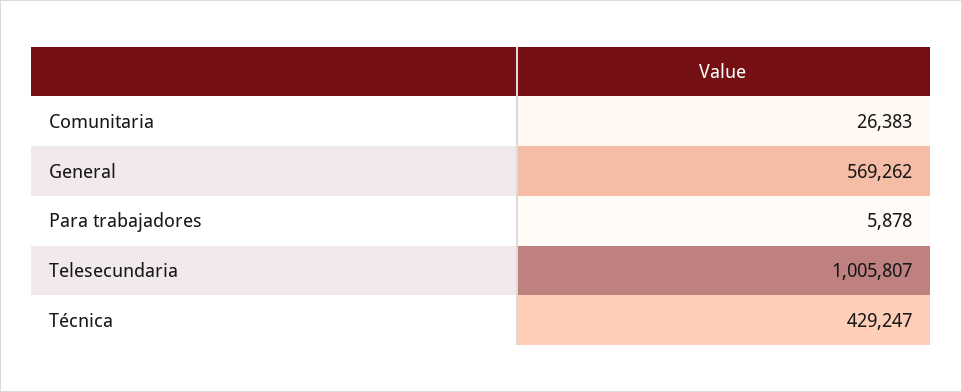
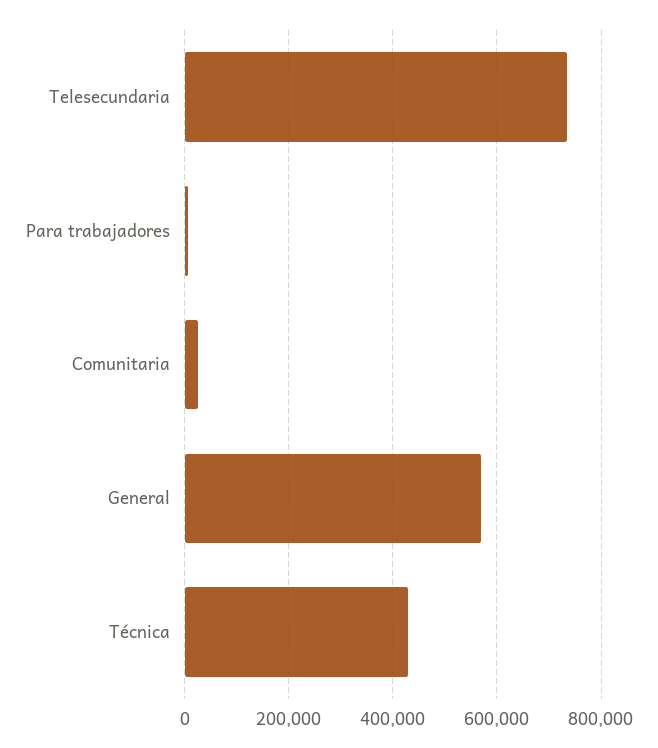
  {
    "Comunitaria": 26383,
    "General": 569262,
    "Para trabajadores": 5878,
-   "Telesecundaria": 1005807,
+   "Telesecundaria": 740000,
    "Técnica": 429247
  }

